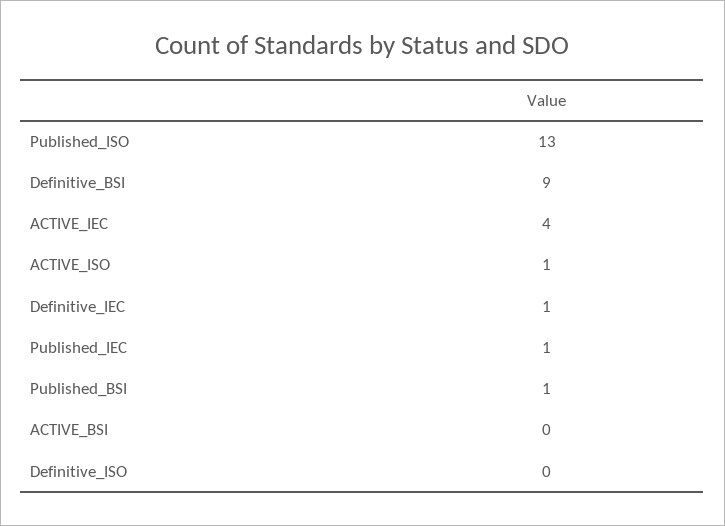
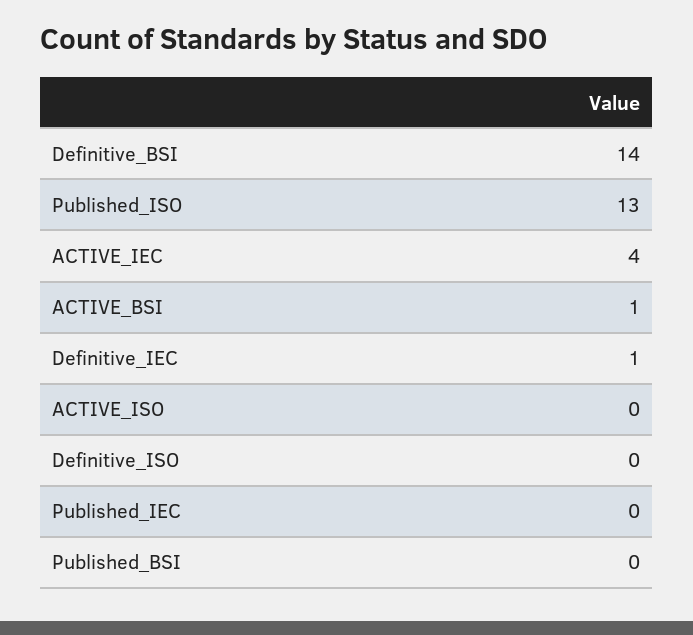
  {
    "Published_ISO": 13,
-   "Definitive_BSI": 9,
+   "Definitive_BSI": 14,
    "ACTIVE_IEC": 4,
-   "ACTIVE_ISO": 1,
+   "ACTIVE_ISO": 0,
    "Definitive_IEC": 1,
-   "Published_IEC": 1,
+   "Published_IEC": 0,
-   "Published_BSI": 1,
+   "Published_BSI": 0,
-   "ACTIVE_BSI": 0,
+   "ACTIVE_BSI": 1,
    "Definitive_ISO": 0
  }

